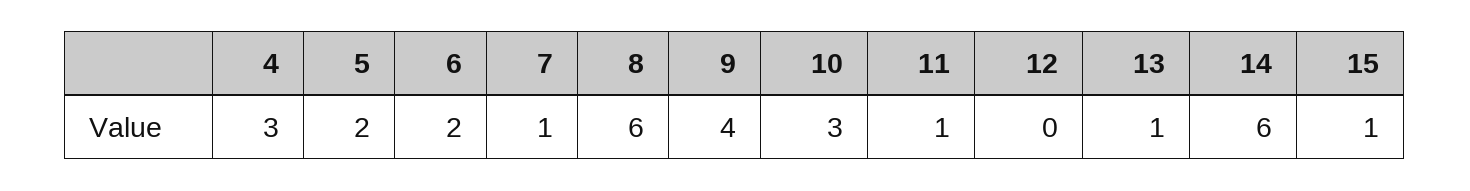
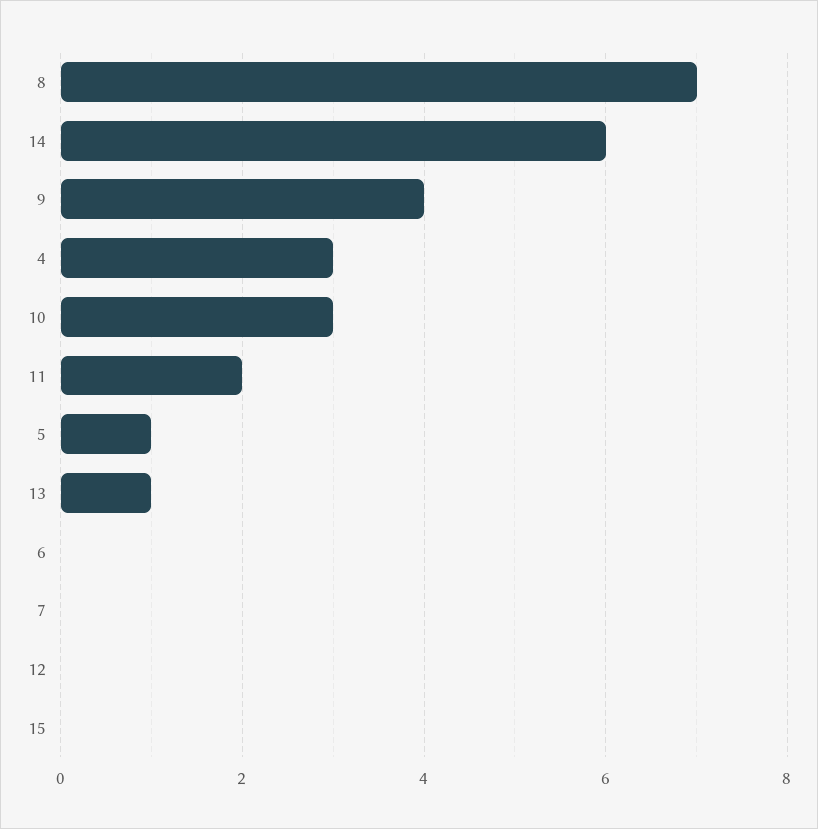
  {
    "4": 3,
-   "5": 2,
+   "5": 1,
-   "6": 2,
+   "6": 0,
-   "7": 1,
+   "7": 0,
-   "8": 6,
+   "8": 7,
    "9": 4,
    "10": 3,
-   "11": 1,
+   "11": 2,
    "12": 0,
    "13": 1,
    "14": 6,
-   "15": 1
+   "15": 0
  }

